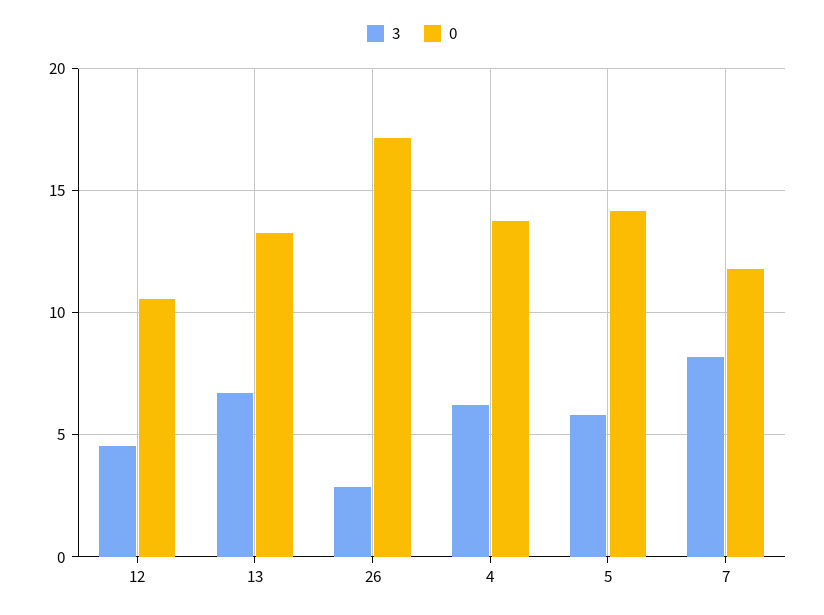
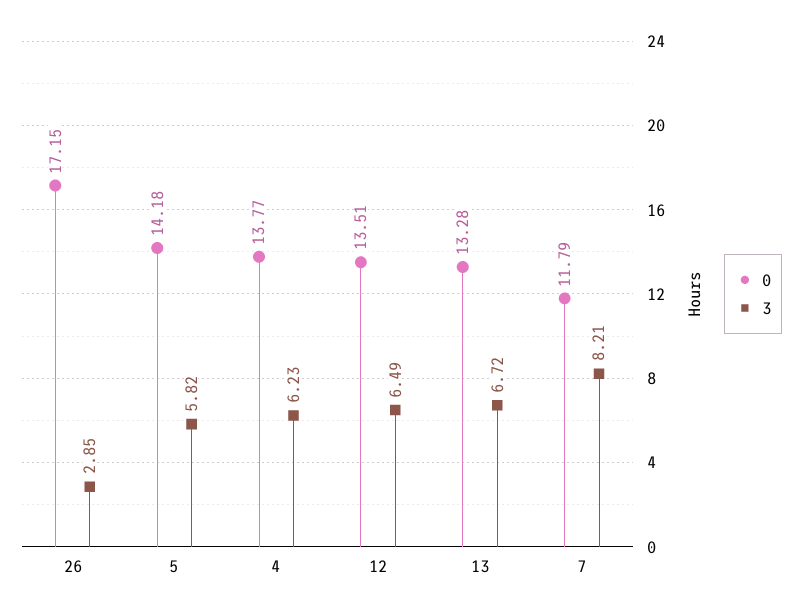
  {
    "3": {
-     "12": 4.5,
+     "12": 6.49,
      "13": 6.72,
      "26": 2.85,
      "4": 6.23,
      "5": 5.82,
      "7": 8.21
    },
    "0": {
-     "12": 10.5,
+     "12": 13.51,
      "13": 13.28,
      "26": 17.15,
      "4": 13.77,
      "5": 14.18,
      "7": 11.79
    }
  }

